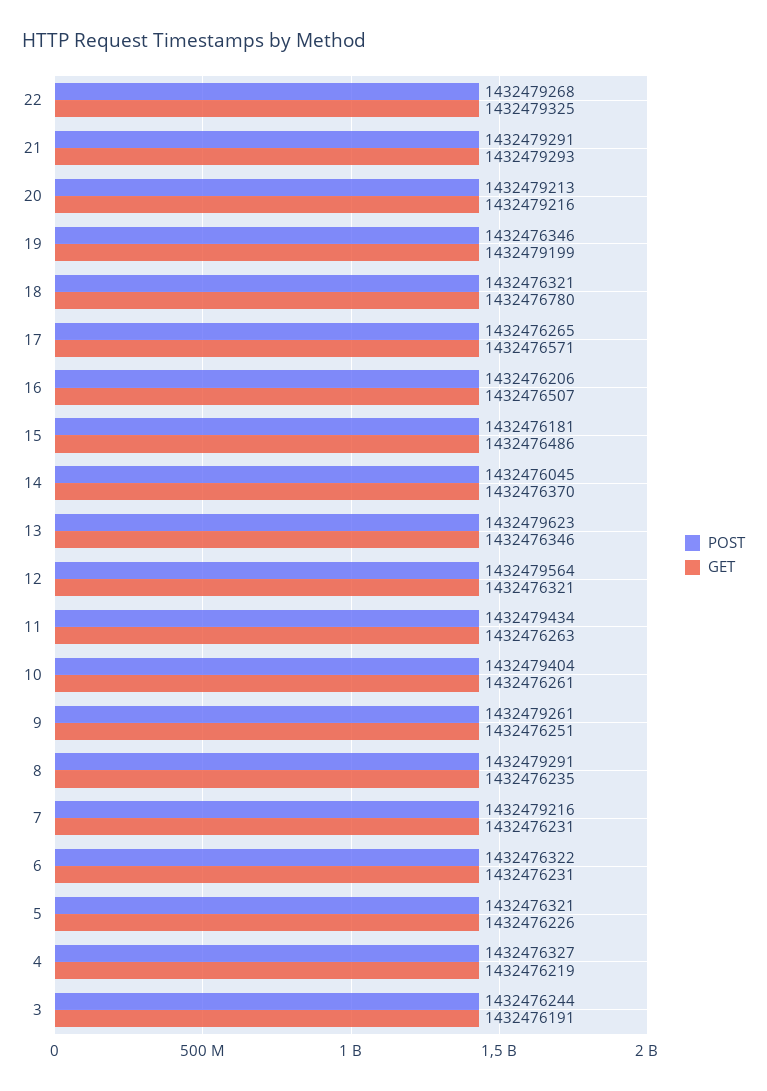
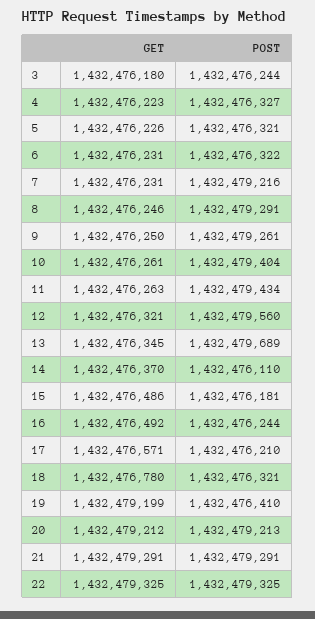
  {
    "POST": {
-     "22": 1432479268,
+     "22": 1432479325,
      "21": 1432479291,
      "20": 1432479213,
-     "19": 1432476346,
+     "19": 1432476410,
      "18": 1432476321,
-     "17": 1432476265,
+     "17": 1432476210,
-     "16": 1432476206,
+     "16": 1432476244,
      "15": 1432476181,
-     "14": 1432476045,
+     "14": 1432476110,
-     "13": 1432479623,
+     "13": 1432479689,
-     "12": 1432479564,
+     "12": 1432479560,
      "11": 1432479434,
      "10": 1432479404,
      "9": 1432479261,
      "8": 1432479291,
      "7": 1432479216,
      "6": 1432476322,
      "5": 1432476321,
      "4": 1432476327,
      "3": 1432476244
    },
    "GET": {
      "22": 1432479325,
-     "21": 1432479293,
+     "21": 1432479291,
-     "20": 1432479216,
+     "20": 1432479212,
      "19": 1432479199,
      "18": 1432476780,
      "17": 1432476571,
-     "16": 1432476507,
+     "16": 1432476492,
      "15": 1432476486,
      "14": 1432476370,
-     "13": 1432476346,
+     "13": 1432476345,
      "12": 1432476321,
      "11": 1432476263,
      "10": 1432476261,
-     "9": 1432476251,
+     "9": 1432476250,
-     "8": 1432476235,
+     "8": 1432476246,
      "7": 1432476231,
      "6": 1432476231,
      "5": 1432476226,
-     "4": 1432476219,
+     "4": 1432476223,
-     "3": 1432476191
+     "3": 1432476180
    }
  }

